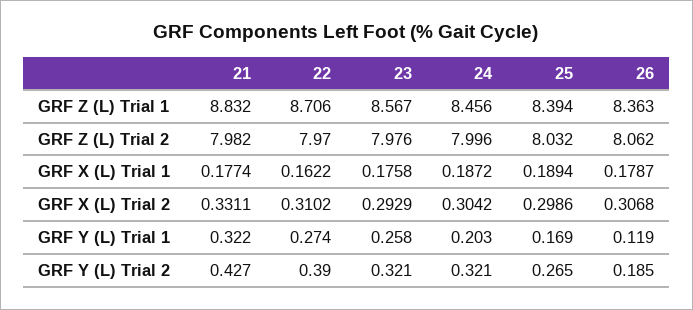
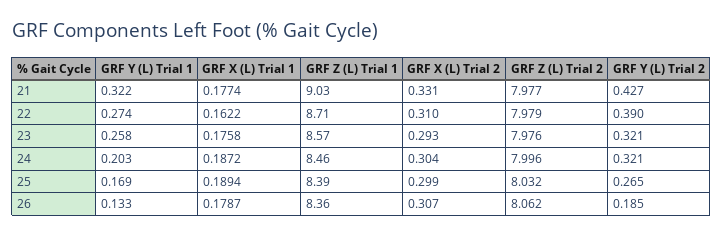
  {
    "21": {
-     "GRF Z (L) Trial 1": 8.832,
+     "GRF Z (L) Trial 1": 9.03,
-     "GRF Z (L) Trial 2": 7.982,
+     "GRF Z (L) Trial 2": 7.977,
      "GRF X (L) Trial 1": 0.1774,
      "GRF X (L) Trial 2": 0.3311,
      "GRF Y (L) Trial 1": 0.322,
      "GRF Y (L) Trial 2": 0.427
    },
    "22": {
      "GRF Z (L) Trial 1": 8.706,
-     "GRF Z (L) Trial 2": 7.97,
+     "GRF Z (L) Trial 2": 7.979,
      "GRF X (L) Trial 1": 0.1622,
      "GRF X (L) Trial 2": 0.3102,
      "GRF Y (L) Trial 1": 0.274,
      "GRF Y (L) Trial 2": 0.39
    },
    "23": {
      "GRF Z (L) Trial 1": 8.567,
      "GRF Z (L) Trial 2": 7.976,
      "GRF X (L) Trial 1": 0.1758,
      "GRF X (L) Trial 2": 0.2929,
      "GRF Y (L) Trial 1": 0.258,
      "GRF Y (L) Trial 2": 0.321
    },
    "24": {
      "GRF Z (L) Trial 1": 8.456,
      "GRF Z (L) Trial 2": 7.996,
      "GRF X (L) Trial 1": 0.1872,
      "GRF X (L) Trial 2": 0.3042,
      "GRF Y (L) Trial 1": 0.203,
      "GRF Y (L) Trial 2": 0.321
    },
    "25": {
      "GRF Z (L) Trial 1": 8.394,
      "GRF Z (L) Trial 2": 8.032,
      "GRF X (L) Trial 1": 0.1894,
      "GRF X (L) Trial 2": 0.2986,
      "GRF Y (L) Trial 1": 0.169,
      "GRF Y (L) Trial 2": 0.265
    },
    "26": {
      "GRF Z (L) Trial 1": 8.363,
      "GRF Z (L) Trial 2": 8.062,
      "GRF X (L) Trial 1": 0.1787,
      "GRF X (L) Trial 2": 0.3068,
-     "GRF Y (L) Trial 1": 0.119,
+     "GRF Y (L) Trial 1": 0.133,
      "GRF Y (L) Trial 2": 0.185
    }
  }

